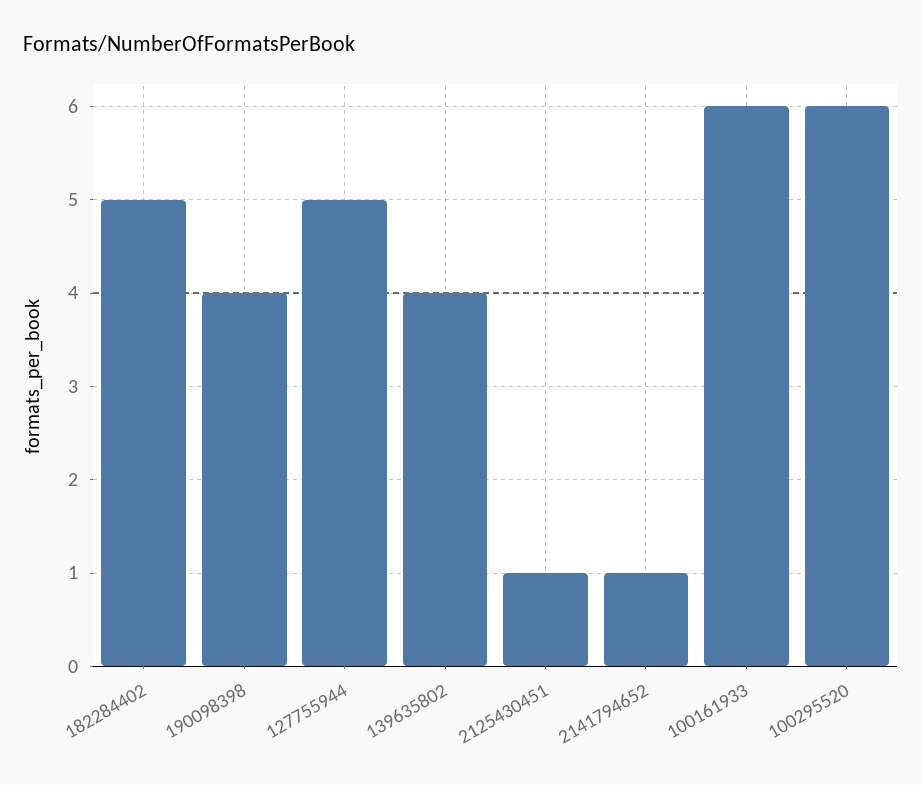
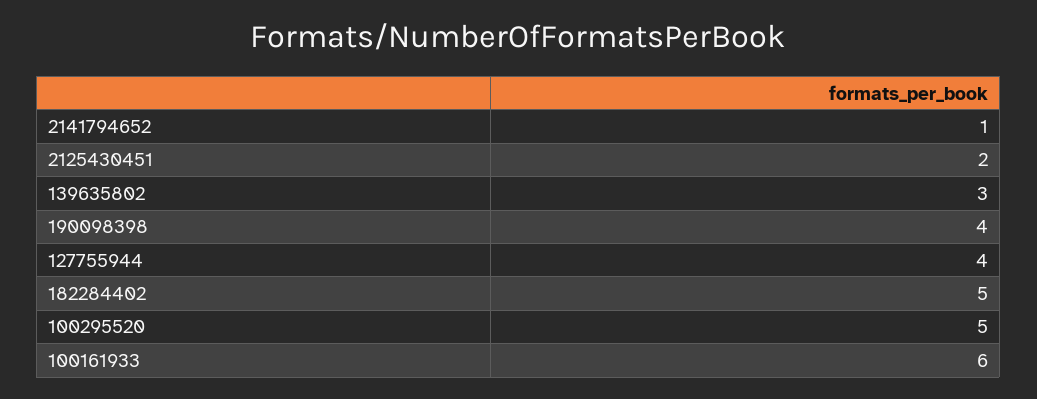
  {
    "182284402": 5,
    "190098398": 4,
-   "127755944": 5,
+   "127755944": 4,
-   "139635802": 4,
+   "139635802": 3,
-   "2125430451": 1,
+   "2125430451": 2,
    "2141794652": 1,
    "100161933": 6,
-   "100295520": 6
+   "100295520": 5
  }

